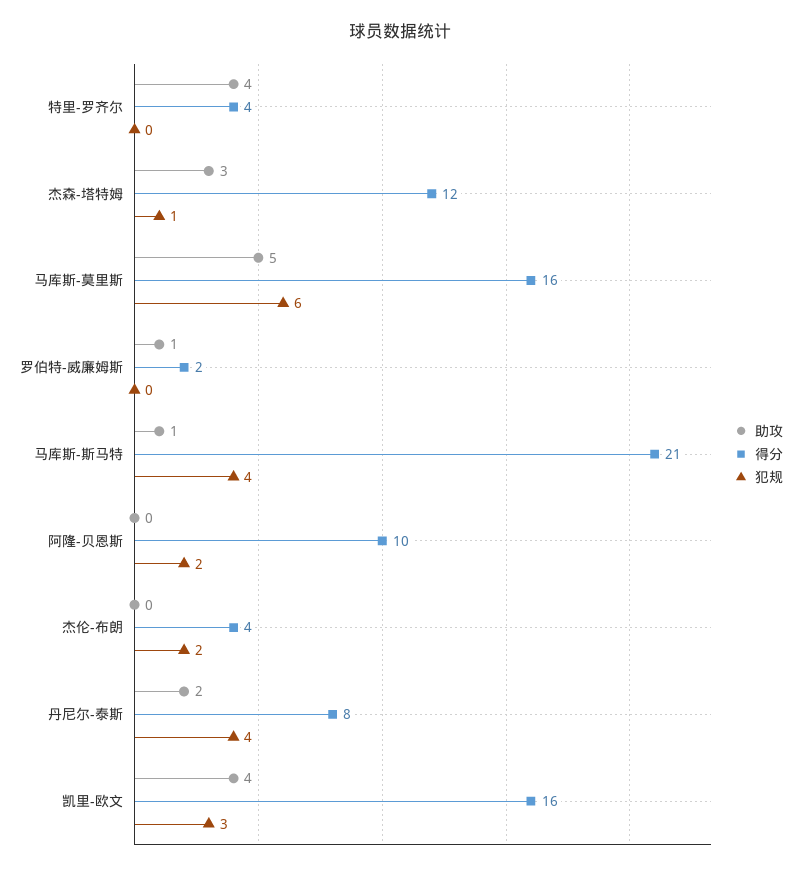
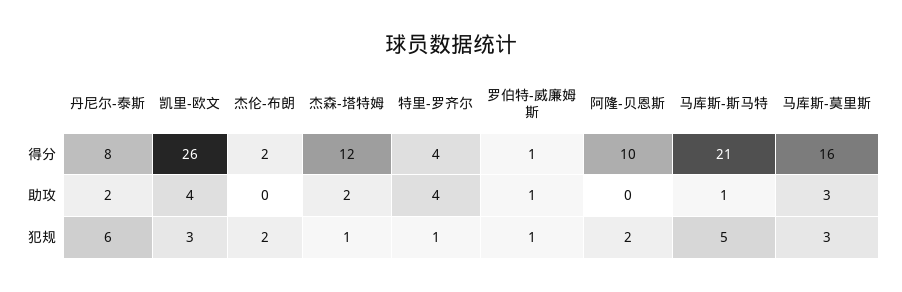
  {
    "助攻": {
      "特里-罗齐尔": 4,
-     "杰森-塔特姆": 3,
+     "杰森-塔特姆": 2,
-     "马库斯-莫里斯": 5,
+     "马库斯-莫里斯": 3,
      "罗伯特-威廉姆斯": 1,
      "马库斯-斯马特": 1,
      "阿隆-贝恩斯": 0,
      "杰伦-布朗": 0,
      "丹尼尔-泰斯": 2,
      "凯里-欧文": 4
    },
    "得分": {
      "特里-罗齐尔": 4,
      "杰森-塔特姆": 12,
      "马库斯-莫里斯": 16,
-     "罗伯特-威廉姆斯": 2,
+     "罗伯特-威廉姆斯": 1,
      "马库斯-斯马特": 21,
      "阿隆-贝恩斯": 10,
-     "杰伦-布朗": 4,
+     "杰伦-布朗": 2,
      "丹尼尔-泰斯": 8,
-     "凯里-欧文": 16
+     "凯里-欧文": 26
    },
    "犯规": {
-     "特里-罗齐尔": 0,
+     "特里-罗齐尔": 1,
      "杰森-塔特姆": 1,
-     "马库斯-莫里斯": 6,
+     "马库斯-莫里斯": 3,
-     "罗伯特-威廉姆斯": 0,
+     "罗伯特-威廉姆斯": 1,
-     "马库斯-斯马特": 4,
+     "马库斯-斯马特": 5,
      "阿隆-贝恩斯": 2,
      "杰伦-布朗": 2,
-     "丹尼尔-泰斯": 4,
+     "丹尼尔-泰斯": 6,
      "凯里-欧文": 3
    }
  }

